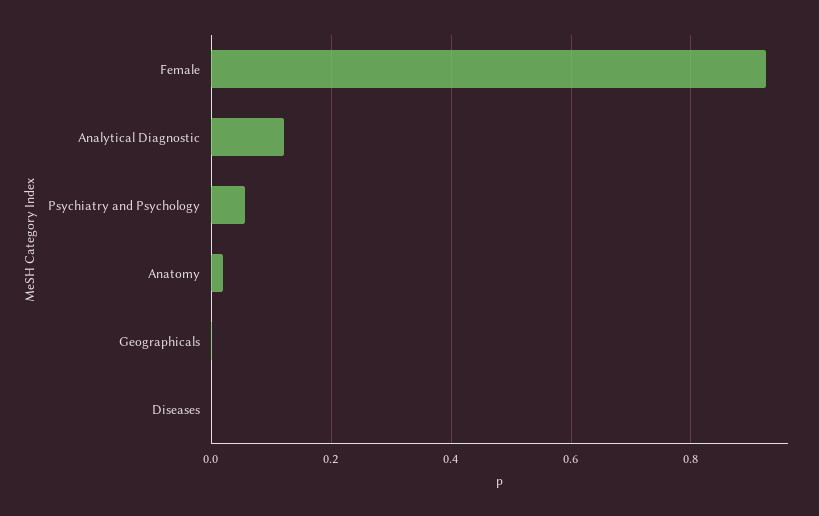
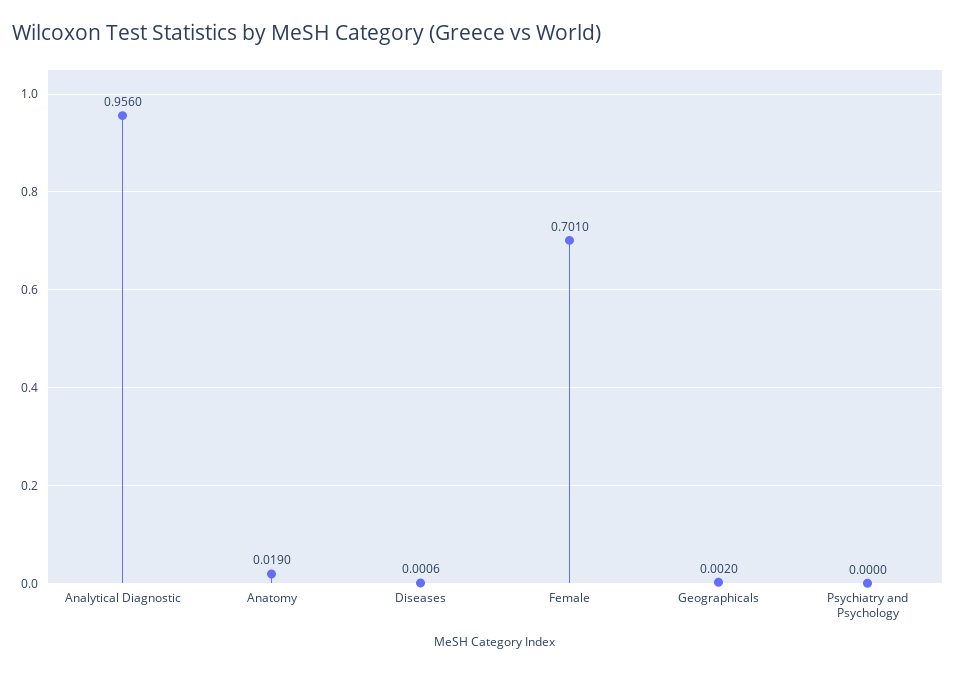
  {
-   "Female": 0.92,
+   "Female": 0.701,
-   "Analytical Diagnostic": 0.12,
+   "Analytical Diagnostic": 0.956,
-   "Psychiatry and Psychology": 0.06,
+   "Psychiatry and Psychology": 0,
    "Anatomy": 0.019,
    "Geographicals": 0.002,
    "Diseases": 0.0006
  }

